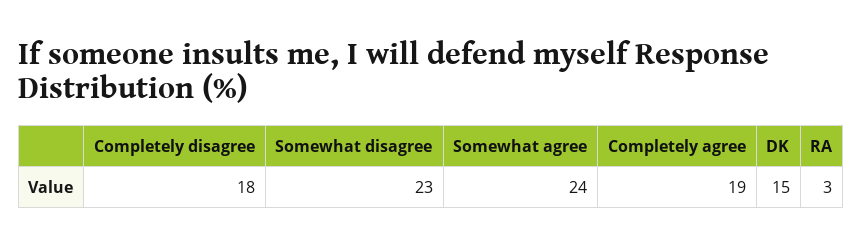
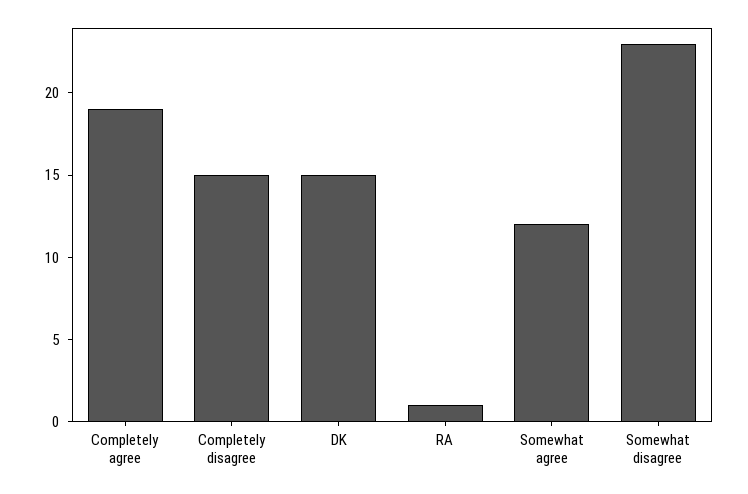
  {
-   "Completely disagree": 18,
+   "Completely disagree": 15,
    "Somewhat disagree": 23,
-   "Somewhat agree": 24,
+   "Somewhat agree": 12,
    "Completely agree": 19,
    "DK": 15,
-   "RA": 3
+   "RA": 1
  }

